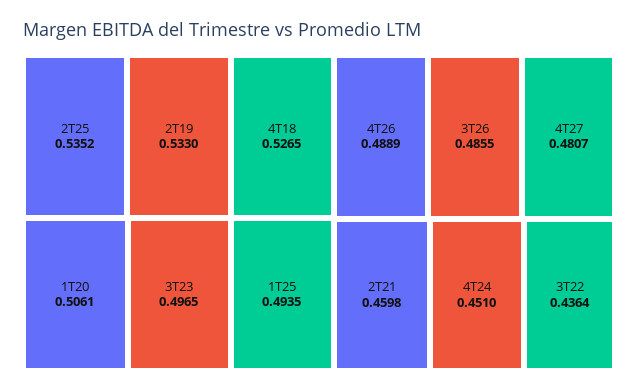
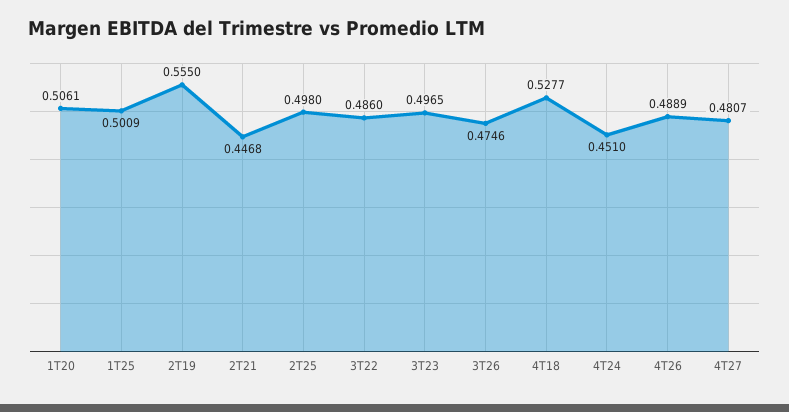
  {
-   "2T25": 0.5352,
+   "2T25": 0.498,
-   "2T19": 0.533,
+   "2T19": 0.555,
-   "4T18": 0.5265,
+   "4T18": 0.5277,
    "1T20": 0.5061,
    "3T23": 0.4965,
-   "1T25": 0.4935,
+   "1T25": 0.5009,
    "4T26": 0.4889,
-   "3T26": 0.4855,
+   "3T26": 0.4746,
    "4T27": 0.4807,
-   "2T21": 0.4598,
+   "2T21": 0.4468,
    "4T24": 0.451,
-   "3T22": 0.4364
+   "3T22": 0.486
  }

